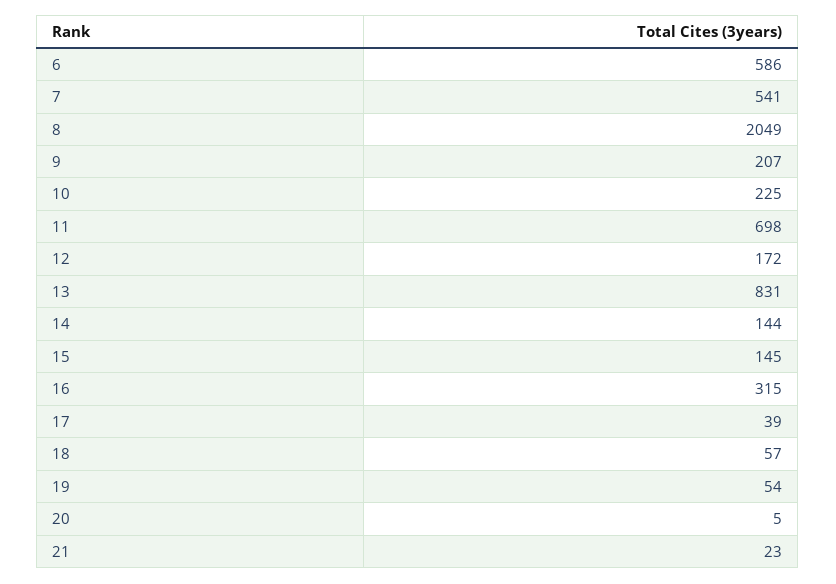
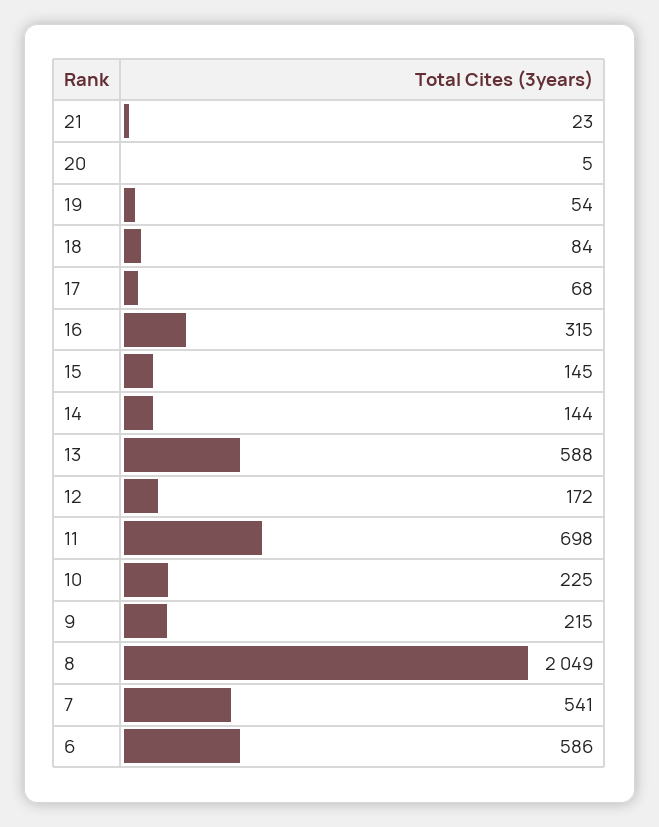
  {
    "6": 586,
    "7": 541,
    "8": 2049,
-   "9": 207,
+   "9": 215,
    "10": 225,
    "11": 698,
    "12": 172,
-   "13": 831,
+   "13": 588,
    "14": 144,
    "15": 145,
    "16": 315,
-   "17": 39,
+   "17": 68,
-   "18": 57,
+   "18": 84,
    "19": 54,
    "20": 5,
    "21": 23
  }

